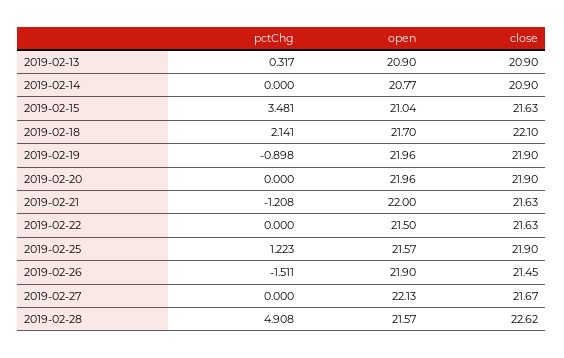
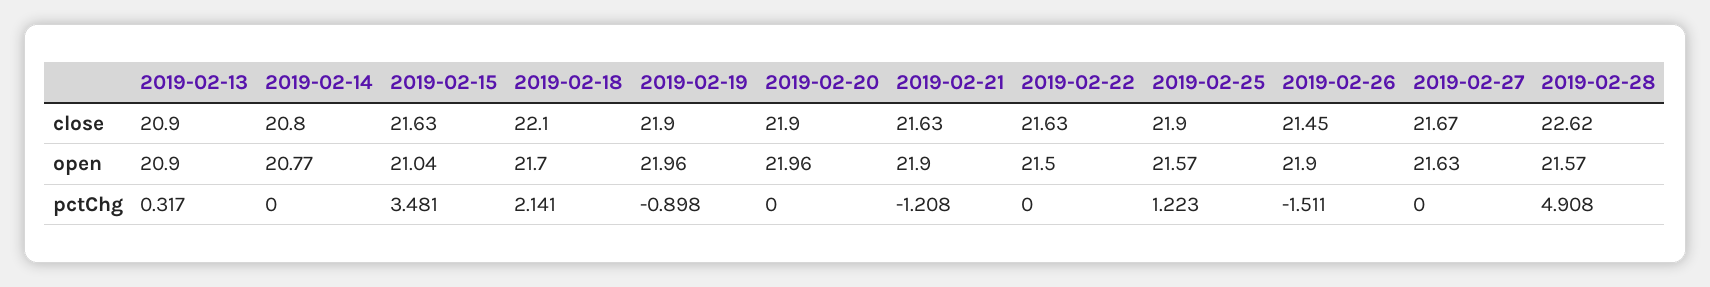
  {
    "pctChg": {
      "2019-02-13": 0.317,
      "2019-02-14": 0,
      "2019-02-15": 3.481,
      "2019-02-18": 2.141,
      "2019-02-19": -0.898,
      "2019-02-20": 0,
      "2019-02-21": -1.208,
      "2019-02-22": 0,
      "2019-02-25": 1.223,
      "2019-02-26": -1.511,
      "2019-02-27": 0,
      "2019-02-28": 4.908
    },
    "open": {
      "2019-02-13": 20.9,
      "2019-02-14": 20.77,
      "2019-02-15": 21.04,
      "2019-02-18": 21.7,
      "2019-02-19": 21.96,
      "2019-02-20": 21.96,
-     "2019-02-21": 22,
+     "2019-02-21": 21.9,
      "2019-02-22": 21.5,
      "2019-02-25": 21.57,
      "2019-02-26": 21.9,
-     "2019-02-27": 22.13,
+     "2019-02-27": 21.63,
      "2019-02-28": 21.57
    },
    "close": {
      "2019-02-13": 20.9,
-     "2019-02-14": 20.9,
+     "2019-02-14": 20.8,
      "2019-02-15": 21.63,
      "2019-02-18": 22.1,
      "2019-02-19": 21.9,
      "2019-02-20": 21.9,
      "2019-02-21": 21.63,
      "2019-02-22": 21.63,
      "2019-02-25": 21.9,
      "2019-02-26": 21.45,
      "2019-02-27": 21.67,
      "2019-02-28": 22.62
    }
  }

